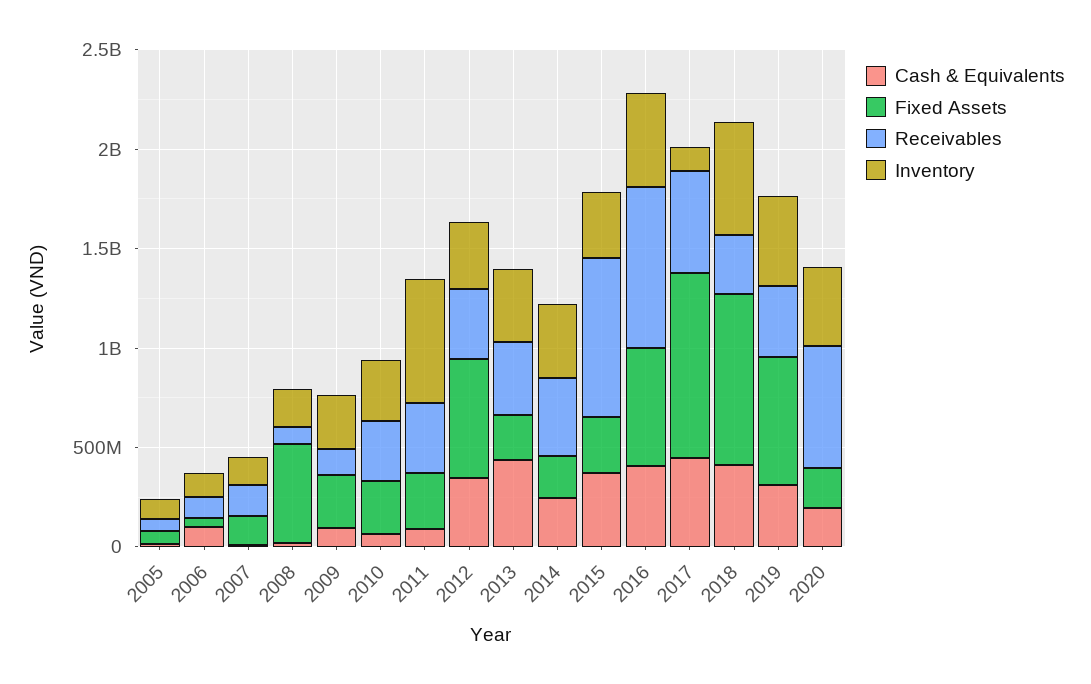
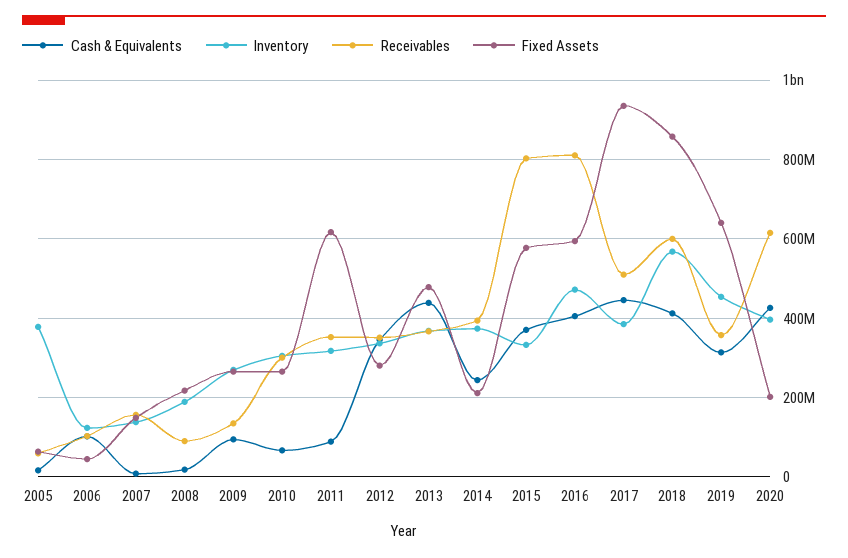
  {
    "Cash & Equivalents": {
      "2005": 20000000,
      "2006": 100000000,
      "2007": 0,
      "2008": 20000000,
      "2009": 100000000,
      "2010": 60000000,
      "2011": 80000000,
      "2012": 340000000,
      "2013": 440000000,
      "2014": 240000000,
      "2015": 380000000,
      "2016": 400000000,
      "2017": 440000000,
      "2018": 420000000,
      "2019": 320000000,
-     "2020": 200000000
+     "2020": 420000000
    },
    "Fixed Assets": {
      "2005": 60000000,
      "2006": 40000000,
      "2007": 140000000,
-     "2008": 500000000,
+     "2008": 220000000,
      "2009": 260000000,
      "2010": 260000000,
-     "2011": 300000000,
+     "2011": 620000000,
-     "2012": 600000000,
+     "2012": 280000000,
-     "2013": 200000000,
+     "2013": 480000000,
      "2014": 220000000,
-     "2015": 300000000,
+     "2015": 580000000,
      "2016": 600000000,
      "2017": 940000000,
      "2018": 860000000,
      "2019": 640000000,
      "2020": 200000000
    },
    "Receivables": {
      "2005": 60000000,
      "2006": 100000000,
      "2007": 160000000,
      "2008": 100000000,
      "2009": 140000000,
      "2010": 300000000,
      "2011": 360000000,
      "2012": 360000000,
      "2013": 360000000,
      "2014": 400000000,
      "2015": 800000000,
      "2016": 820000000,
      "2017": 500000000,
-     "2018": 300000000,
+     "2018": 600000000,
      "2019": 360000000,
      "2020": 620000000
    },
    "Inventory": {
-     "2005": 100000000,
+     "2005": 380000000,
      "2006": 120000000,
      "2007": 140000000,
      "2008": 180000000,
      "2009": 260000000,
      "2010": 300000000,
-     "2011": 600000000,
+     "2011": 320000000,
      "2012": 340000000,
      "2013": 360000000,
      "2014": 380000000,
      "2015": 340000000,
      "2016": 480000000,
-     "2017": 100000000,
+     "2017": 380000000,
      "2018": 560000000,
      "2019": 460000000,
      "2020": 400000000
    }
  }

